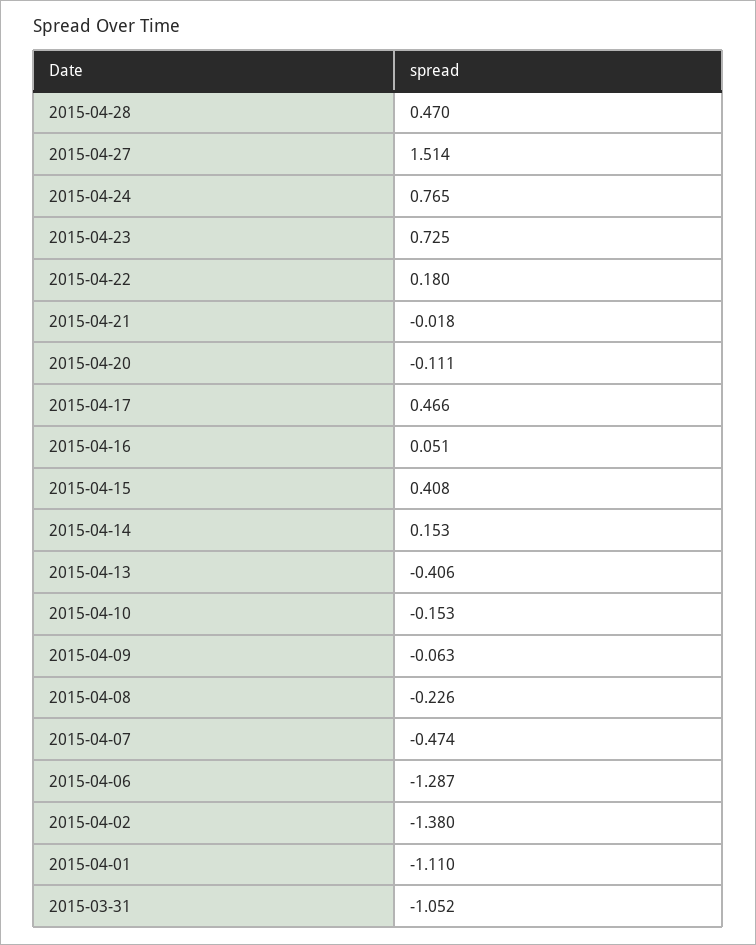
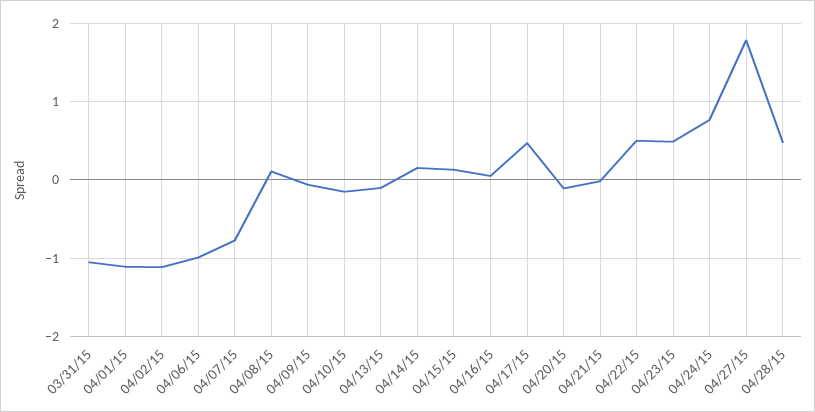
  {
    "2015-04-28": 0.47,
-   "2015-04-27": 1.514,
+   "2015-04-27": 1.8,
    "2015-04-24": 0.765,
-   "2015-04-23": 0.725,
+   "2015-04-23": 0.5,
-   "2015-04-22": 0.18,
+   "2015-04-22": 0.5,
    "2015-04-21": -0.018,
    "2015-04-20": -0.111,
    "2015-04-17": 0.466,
    "2015-04-16": 0.051,
-   "2015-04-15": 0.408,
+   "2015-04-15": 0.1,
    "2015-04-14": 0.153,
-   "2015-04-13": -0.406,
+   "2015-04-13": -0.1,
    "2015-04-10": -0.153,
    "2015-04-09": -0.063,
-   "2015-04-08": -0.226,
+   "2015-04-08": 0.1,
-   "2015-04-07": -0.474,
+   "2015-04-07": -0.8,
-   "2015-04-06": -1.287,
+   "2015-04-06": -1,
-   "2015-04-02": -1.38,
+   "2015-04-02": -1.1,
    "2015-04-01": -1.11,
    "2015-03-31": -1.052
  }

